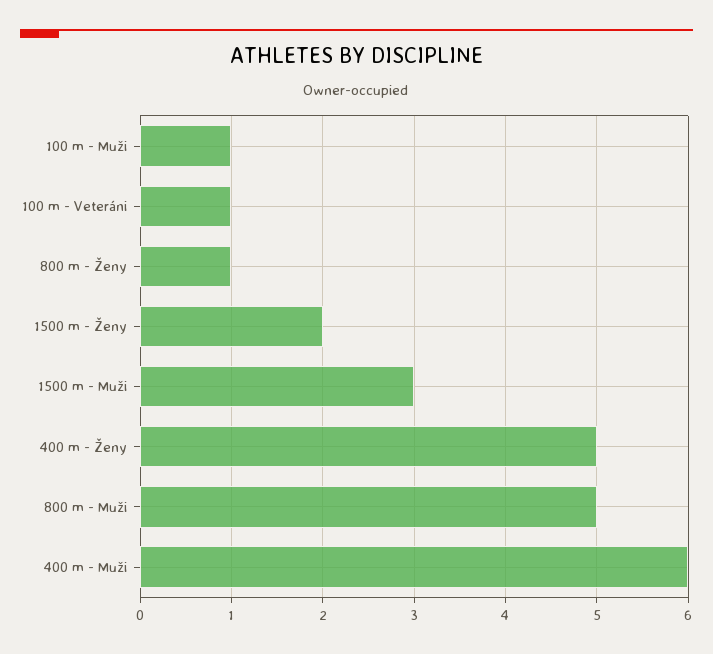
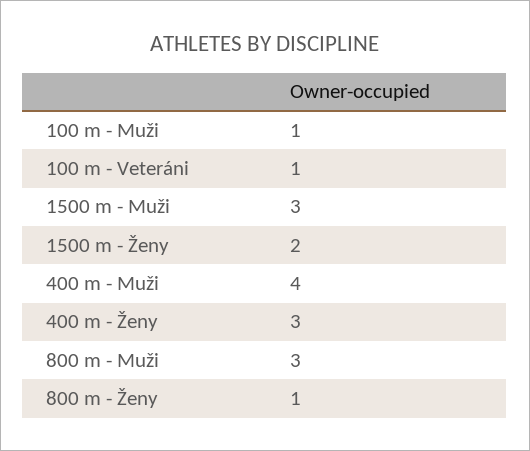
  {
    "100 m - Muži": 1,
    "100 m - Veteráni": 1,
    "800 m - Ženy": 1,
    "1500 m - Ženy": 2,
    "1500 m - Muži": 3,
-   "400 m - Ženy": 5,
+   "400 m - Ženy": 3,
-   "800 m - Muži": 5,
+   "800 m - Muži": 3,
-   "400 m - Muži": 6
+   "400 m - Muži": 4
  }

